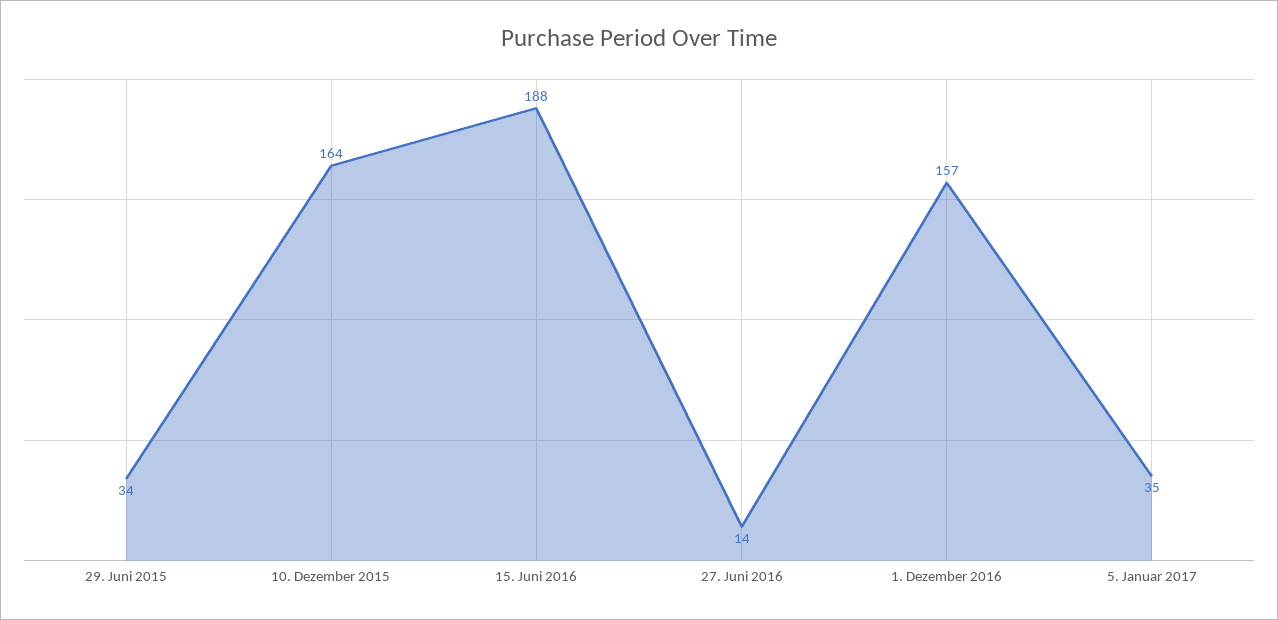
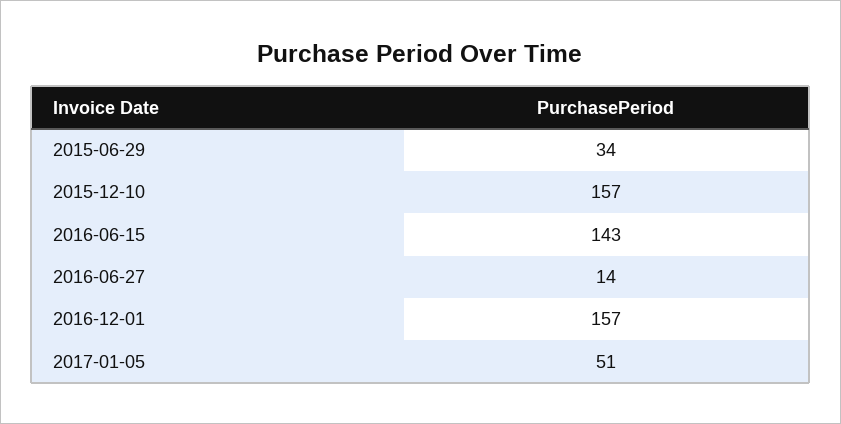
  {
    "29. Juni 2015": 34,
-   "10. Dezember 2015": 164,
+   "10. Dezember 2015": 157,
-   "15. Juni 2016": 188,
+   "15. Juni 2016": 143,
    "27. Juni 2016": 14,
    "1. Dezember 2016": 157,
-   "5. Januar 2017": 35
+   "5. Januar 2017": 51
  }

